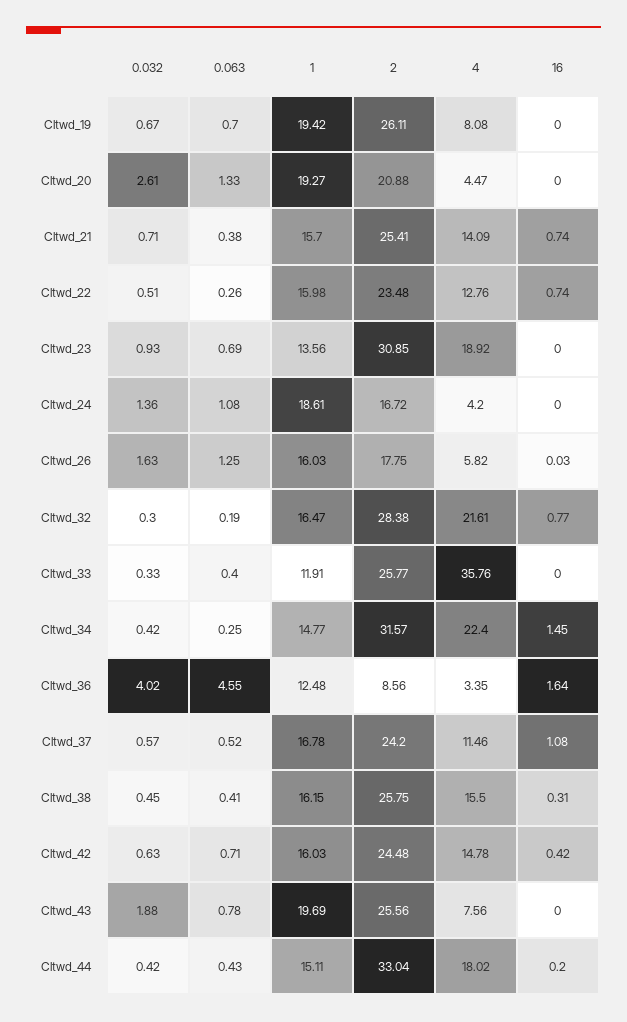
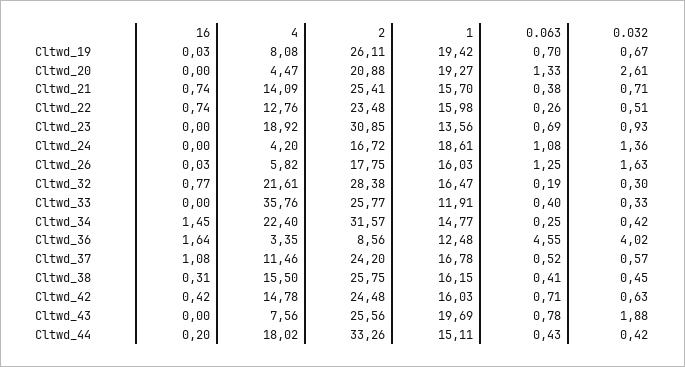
  {
    "0.032": {
      "Cltwd_19": 0.67,
      "Cltwd_20": 2.61,
      "Cltwd_21": 0.71,
      "Cltwd_22": 0.51,
      "Cltwd_23": 0.93,
      "Cltwd_24": 1.36,
      "Cltwd_26": 1.63,
      "Cltwd_32": 0.3,
      "Cltwd_33": 0.33,
      "Cltwd_34": 0.42,
      "Cltwd_36": 4.02,
      "Cltwd_37": 0.57,
      "Cltwd_38": 0.45,
      "Cltwd_42": 0.63,
      "Cltwd_43": 1.88,
      "Cltwd_44": 0.42
    },
    "0.063": {
      "Cltwd_19": 0.7,
      "Cltwd_20": 1.33,
      "Cltwd_21": 0.38,
      "Cltwd_22": 0.26,
      "Cltwd_23": 0.69,
      "Cltwd_24": 1.08,
      "Cltwd_26": 1.25,
      "Cltwd_32": 0.19,
      "Cltwd_33": 0.4,
      "Cltwd_34": 0.25,
      "Cltwd_36": 4.55,
      "Cltwd_37": 0.52,
      "Cltwd_38": 0.41,
      "Cltwd_42": 0.71,
      "Cltwd_43": 0.78,
      "Cltwd_44": 0.43
    },
    "1": {
      "Cltwd_19": 19.42,
      "Cltwd_20": 19.27,
      "Cltwd_21": 15.7,
      "Cltwd_22": 15.98,
      "Cltwd_23": 13.56,
      "Cltwd_24": 18.61,
      "Cltwd_26": 16.03,
      "Cltwd_32": 16.47,
      "Cltwd_33": 11.91,
      "Cltwd_34": 14.77,
      "Cltwd_36": 12.48,
      "Cltwd_37": 16.78,
      "Cltwd_38": 16.15,
      "Cltwd_42": 16.03,
      "Cltwd_43": 19.69,
      "Cltwd_44": 15.11
    },
    "2": {
      "Cltwd_19": 26.11,
      "Cltwd_20": 20.88,
      "Cltwd_21": 25.41,
      "Cltwd_22": 23.48,
      "Cltwd_23": 30.85,
      "Cltwd_24": 16.72,
      "Cltwd_26": 17.75,
      "Cltwd_32": 28.38,
      "Cltwd_33": 25.77,
      "Cltwd_34": 31.57,
      "Cltwd_36": 8.56,
      "Cltwd_37": 24.2,
      "Cltwd_38": 25.75,
      "Cltwd_42": 24.48,
      "Cltwd_43": 25.56,
-     "Cltwd_44": 33.04
+     "Cltwd_44": 33.26
    },
    "4": {
      "Cltwd_19": 8.08,
      "Cltwd_20": 4.47,
      "Cltwd_21": 14.09,
      "Cltwd_22": 12.76,
      "Cltwd_23": 18.92,
      "Cltwd_24": 4.2,
      "Cltwd_26": 5.82,
      "Cltwd_32": 21.61,
      "Cltwd_33": 35.76,
      "Cltwd_34": 22.4,
      "Cltwd_36": 3.35,
      "Cltwd_37": 11.46,
      "Cltwd_38": 15.5,
      "Cltwd_42": 14.78,
      "Cltwd_43": 7.56,
      "Cltwd_44": 18.02
    },
    "16": {
-     "Cltwd_19": 0,
+     "Cltwd_19": 0.03,
      "Cltwd_20": 0,
      "Cltwd_21": 0.74,
      "Cltwd_22": 0.74,
      "Cltwd_23": 0,
      "Cltwd_24": 0,
      "Cltwd_26": 0.03,
      "Cltwd_32": 0.77,
      "Cltwd_33": 0,
      "Cltwd_34": 1.45,
      "Cltwd_36": 1.64,
      "Cltwd_37": 1.08,
      "Cltwd_38": 0.31,
      "Cltwd_42": 0.42,
      "Cltwd_43": 0,
      "Cltwd_44": 0.2
    }
  }

